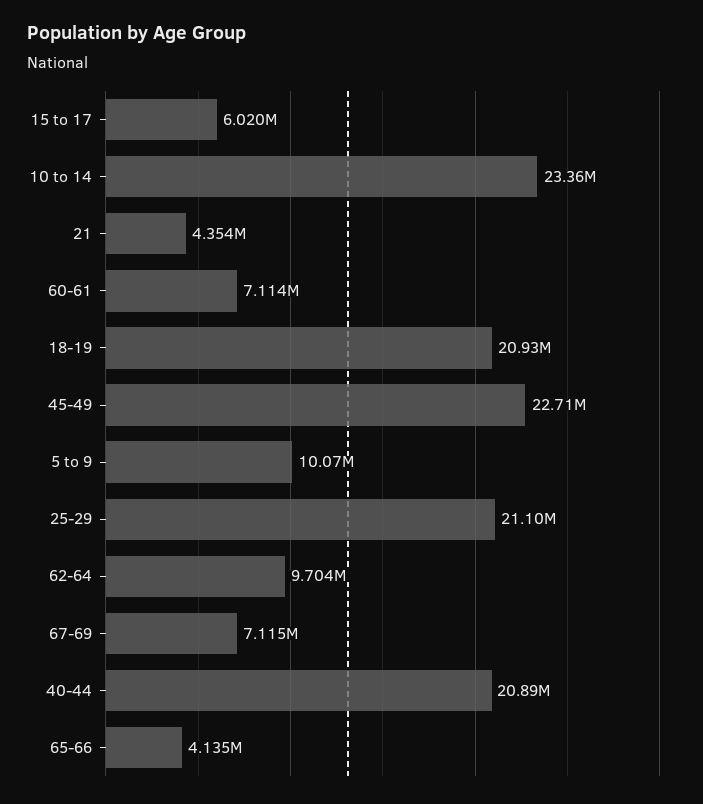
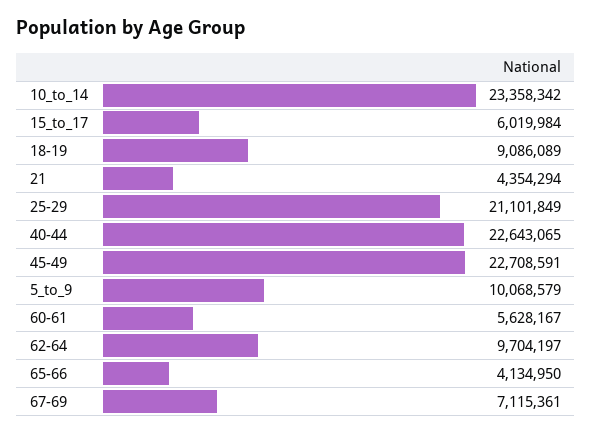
  {
    "15 to 17": 6019984,
    "10 to 14": 23358342,
    "21": 4354294,
-   "60-61": 7114000,
+   "60-61": 5628167,
-   "18-19": 20930000,
+   "18-19": 9086089,
    "45-49": 22708591,
    "5 to 9": 10068579,
    "25-29": 21101849,
    "62-64": 9704197,
    "67-69": 7115361,
-   "40-44": 20890000,
+   "40-44": 22643065,
    "65-66": 4134950
  }

